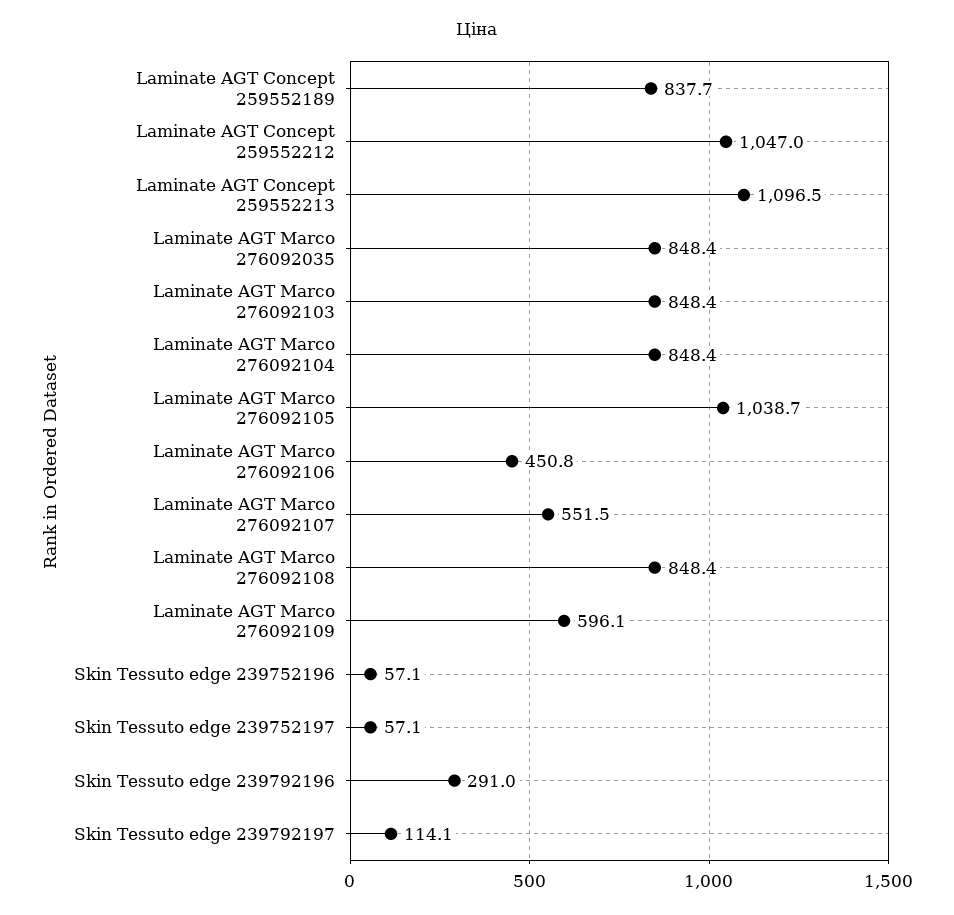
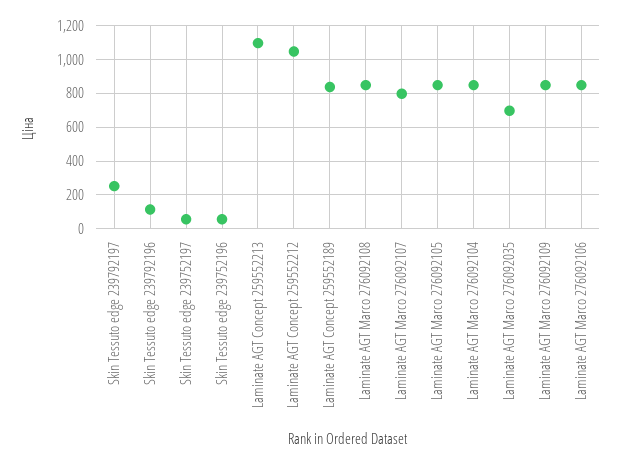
  {
    "Laminate AGT Concept 259552189": 837.7,
    "Laminate AGT Concept 259552212": 1047,
    "Laminate AGT Concept 259552213": 1096.5,
-   "Laminate AGT Marco 276092035": 848.4,
+   "Laminate AGT Marco 276092035": 700,
-   "Laminate AGT Marco 276092103": 848.4,
    "Laminate AGT Marco 276092104": 848.4,
-   "Laminate AGT Marco 276092105": 1038.7,
+   "Laminate AGT Marco 276092105": 850,
-   "Laminate AGT Marco 276092106": 450.8,
+   "Laminate AGT Marco 276092106": 850,
-   "Laminate AGT Marco 276092107": 551.5,
+   "Laminate AGT Marco 276092107": 800,
    "Laminate AGT Marco 276092108": 848.4,
-   "Laminate AGT Marco 276092109": 596.1,
+   "Laminate AGT Marco 276092109": 850,
    "Skin Tessuto edge 239752196": 57.1,
    "Skin Tessuto edge 239752197": 57.1,
-   "Skin Tessuto edge 239792196": 291,
+   "Skin Tessuto edge 239792196": 100,
-   "Skin Tessuto edge 239792197": 114.1
+   "Skin Tessuto edge 239792197": 250
  }

